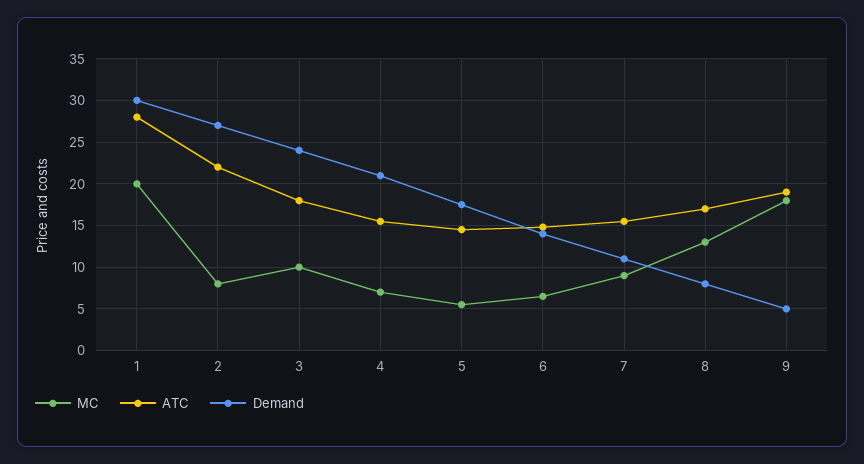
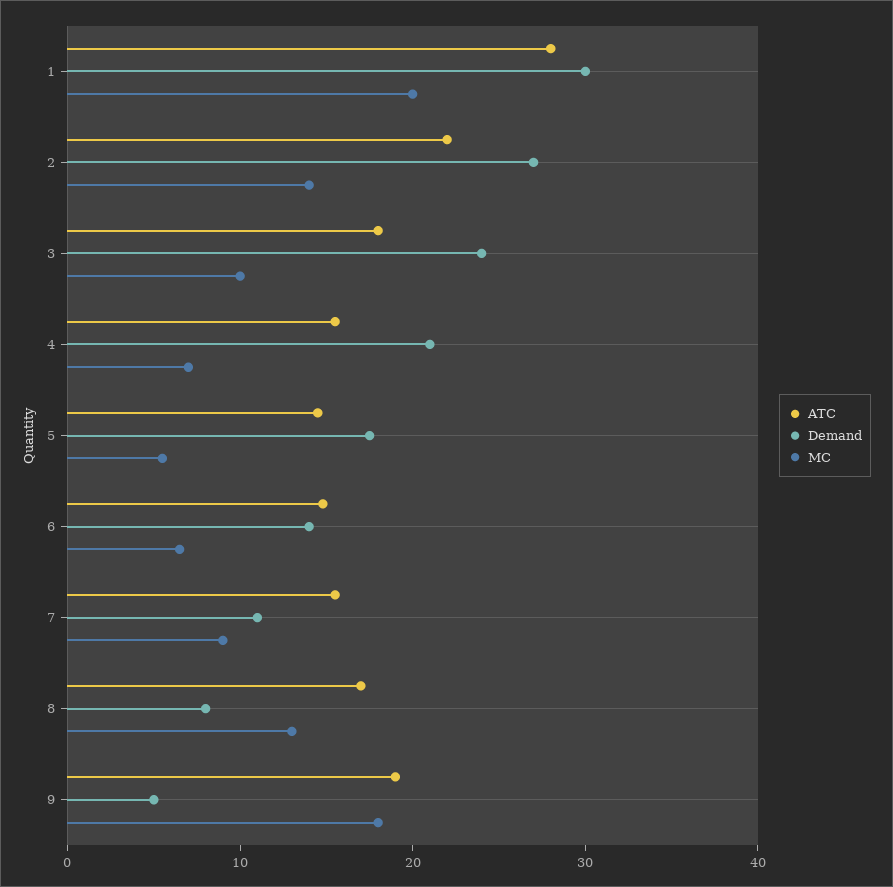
  {
    "MC": {
      "1": 20,
-     "2": 8,
+     "2": 14,
      "3": 10,
      "4": 7,
      "5": 6,
      "6": 7,
      "7": 9,
      "8": 13,
      "9": 18
    },
    "ATC": {
      "1": 28,
      "2": 22,
      "3": 18,
      "4": 16,
      "5": 15,
      "6": 15,
      "7": 16,
      "8": 17,
      "9": 19
    },
    "Demand": {
      "1": 30,
      "2": 27,
      "3": 24,
      "4": 21,
      "5": 18,
      "6": 14,
      "7": 11,
      "8": 8,
      "9": 5
    }
  }

